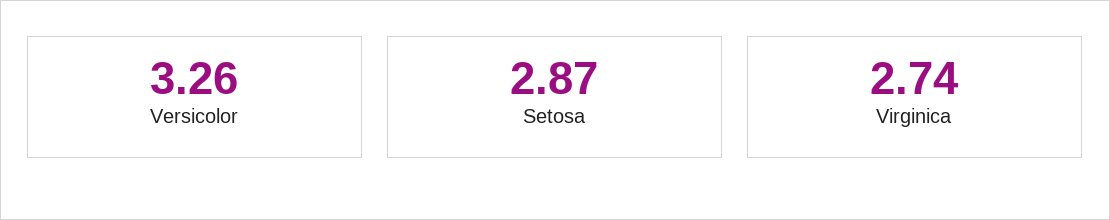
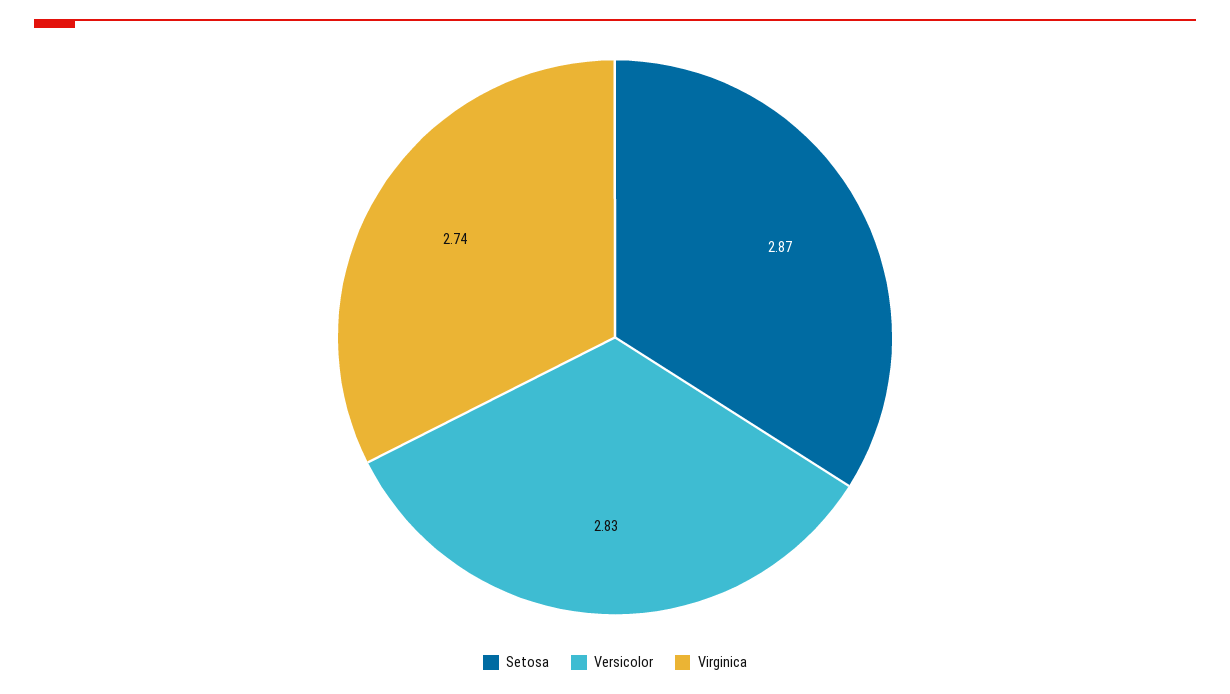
  {
-   "Versicolor": 3.26,
+   "Versicolor": 2.83,
    "Setosa": 2.87,
    "Virginica": 2.74
  }

